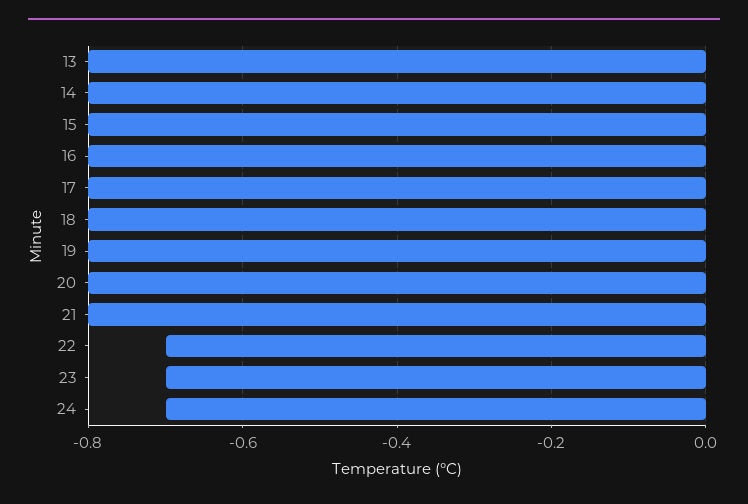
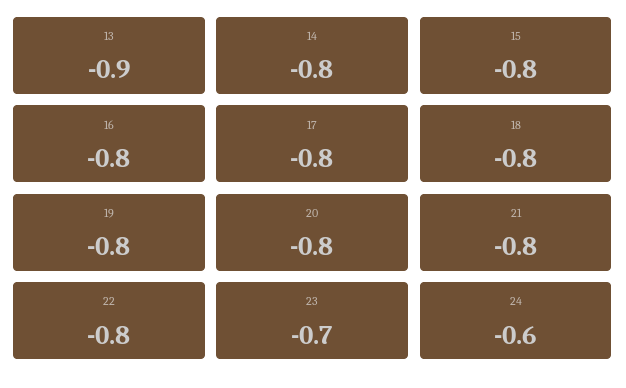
  {
-   "13": -0.8,
+   "13": -0.9,
    "14": -0.8,
    "15": -0.8,
    "16": -0.8,
    "17": -0.8,
    "18": -0.8,
    "19": -0.8,
    "20": -0.8,
    "21": -0.8,
-   "22": -0.7,
+   "22": -0.8,
    "23": -0.7,
-   "24": -0.7
+   "24": -0.6
  }

